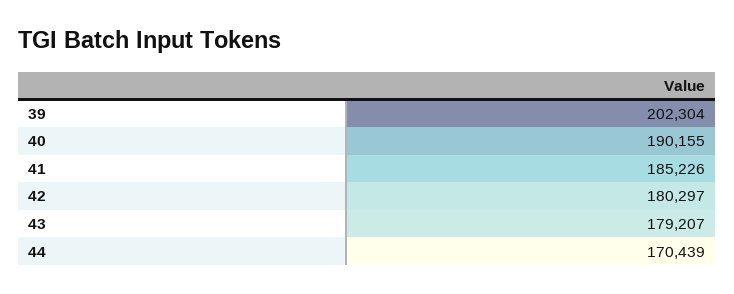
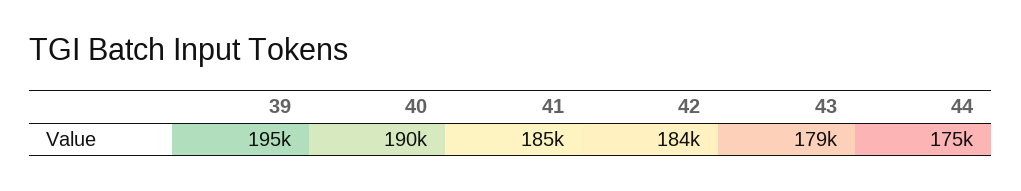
  {
-   "39": 202304,
+   "39": 195000,
    "40": 190155,
    "41": 185226,
-   "42": 180297,
+   "42": 184000,
    "43": 179207,
-   "44": 170439
+   "44": 175000
  }

